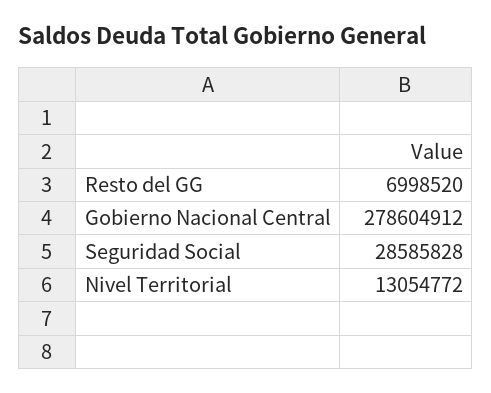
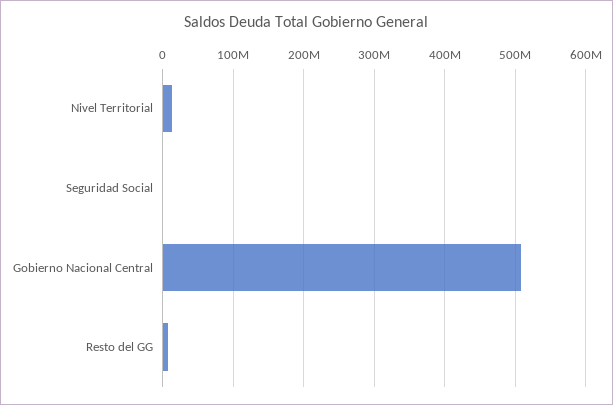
  {
    "Resto del GG": 6998520,
-   "Gobierno Nacional Central": 278604912,
+   "Gobierno Nacional Central": 510000000,
-   "Seguridad Social": 28585828,
+   "Seguridad Social": 0,
    "Nivel Territorial": 13054772
  }

